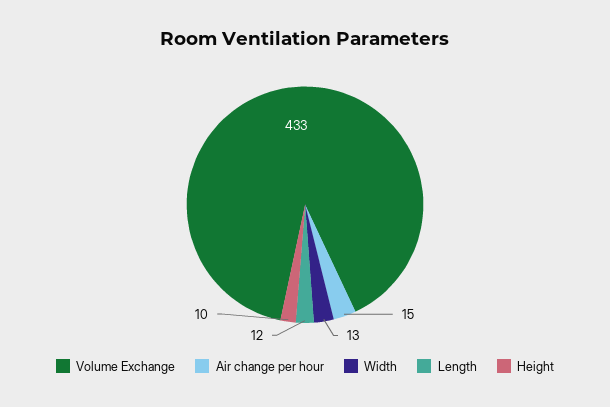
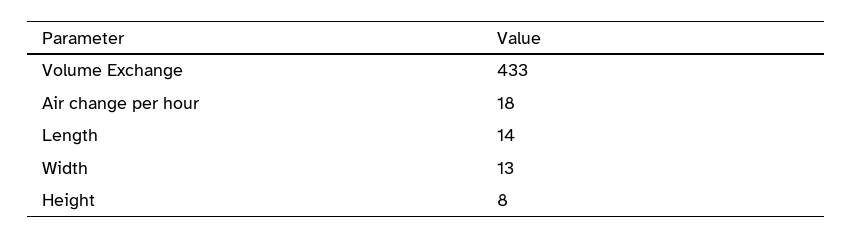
  {
    "Volume Exchange": 433,
-   "Air change per hour": 15,
+   "Air change per hour": 18,
    "Width": 13,
-   "Length": 12,
+   "Length": 14,
-   "Height": 10
+   "Height": 8
  }

